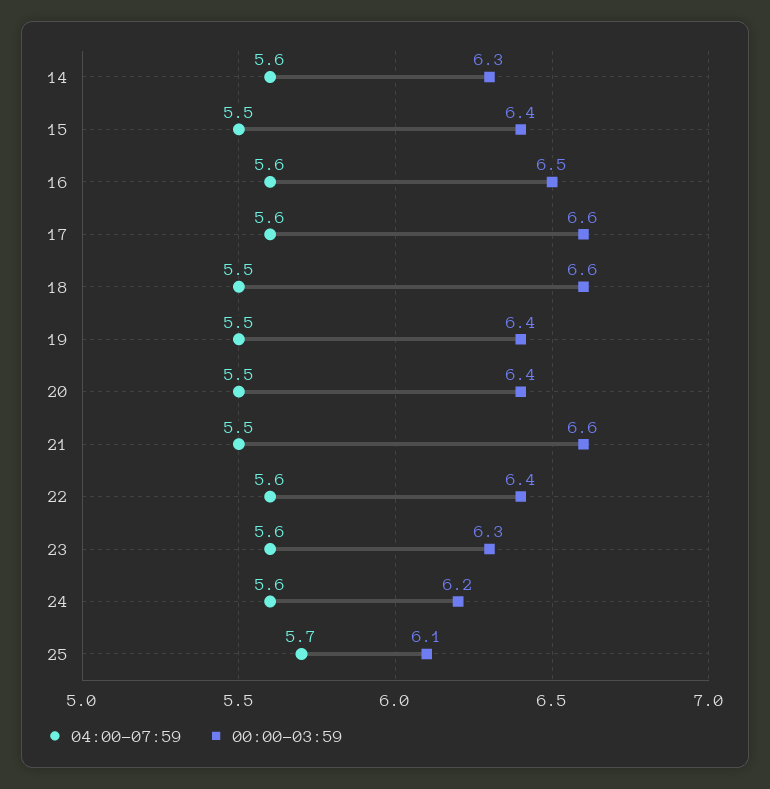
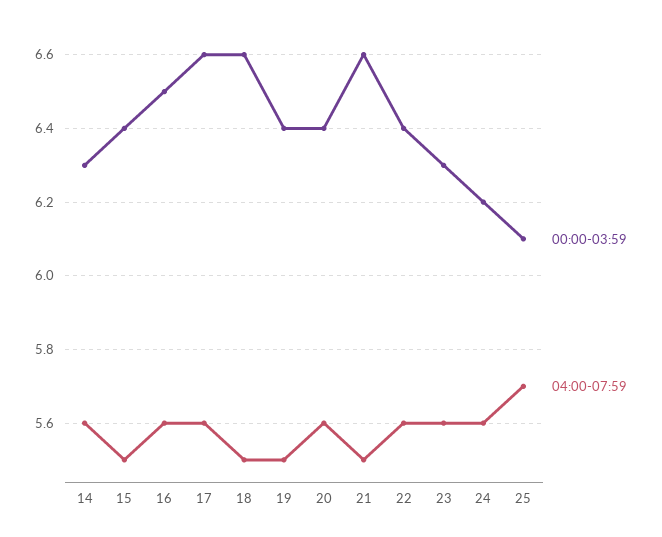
  {
    "04:00-07:59": {
      "14": 5.6,
      "15": 5.5,
      "16": 5.6,
      "17": 5.6,
      "18": 5.5,
      "19": 5.5,
-     "20": 5.5,
+     "20": 5.6,
      "21": 5.5,
      "22": 5.6,
      "23": 5.6,
      "24": 5.6,
      "25": 5.7
    },
    "00:00-03:59": {
      "14": 6.3,
      "15": 6.4,
      "16": 6.5,
      "17": 6.6,
      "18": 6.6,
      "19": 6.4,
      "20": 6.4,
      "21": 6.6,
      "22": 6.4,
      "23": 6.3,
      "24": 6.2,
      "25": 6.1
    }
  }

